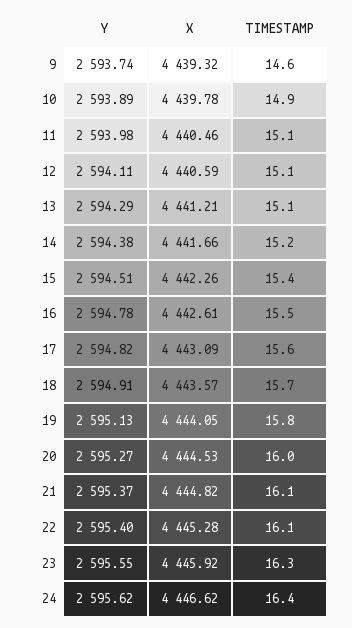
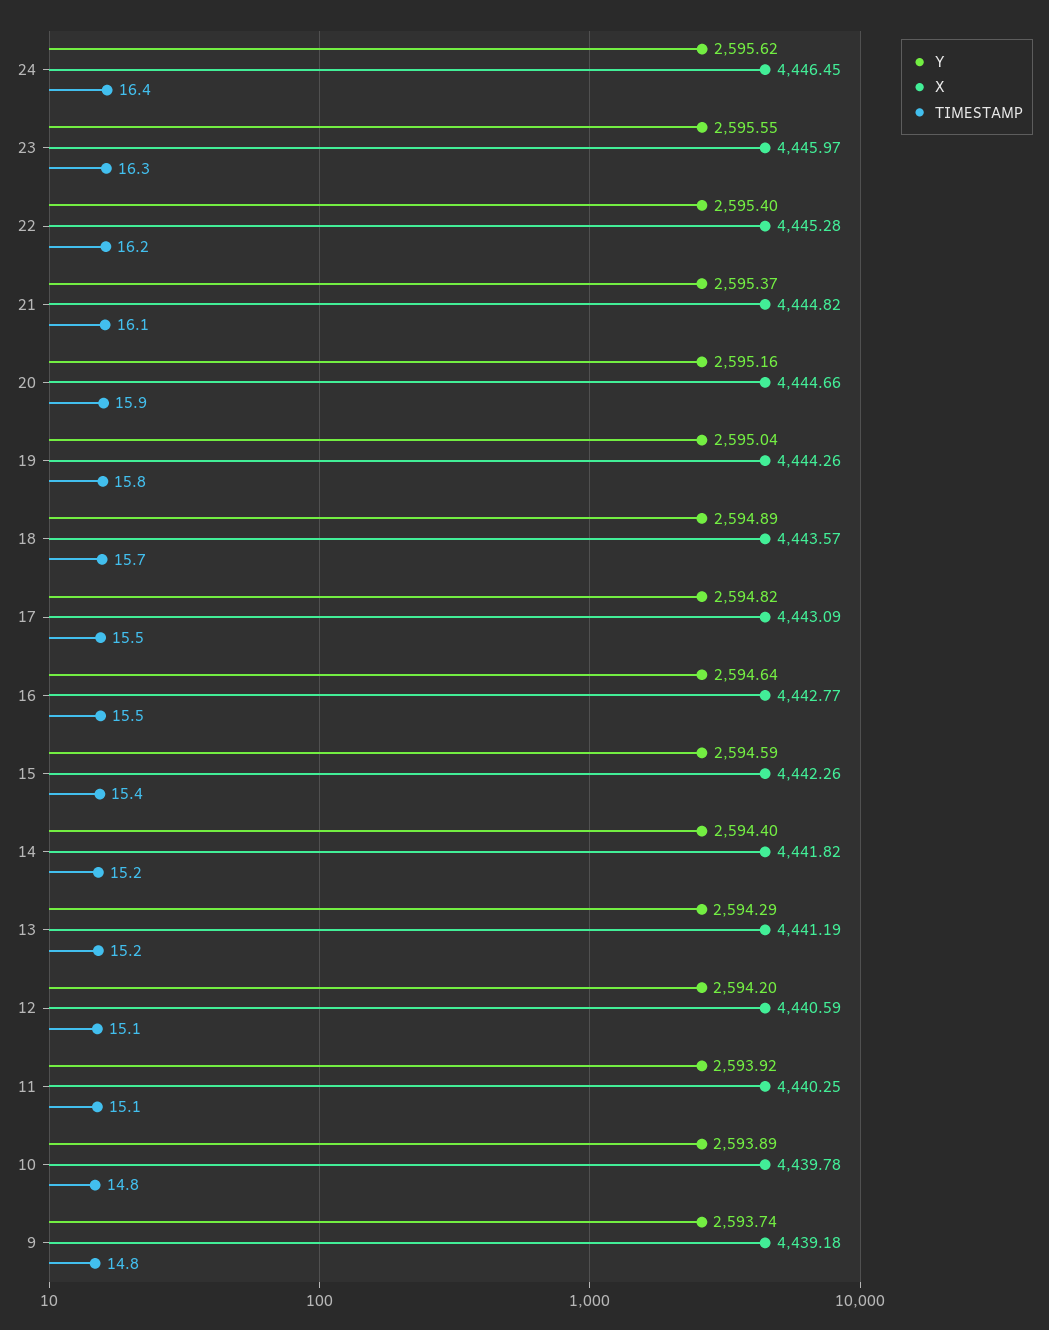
  {
    "Y": {
      "9": 2593.74,
      "10": 2593.89,
-     "11": 2593.98,
+     "11": 2593.92,
-     "12": 2594.11,
+     "12": 2594.2,
      "13": 2594.29,
-     "14": 2594.38,
+     "14": 2594.4,
-     "15": 2594.51,
+     "15": 2594.59,
-     "16": 2594.78,
+     "16": 2594.64,
      "17": 2594.82,
-     "18": 2594.91,
+     "18": 2594.89,
-     "19": 2595.13,
+     "19": 2595.04,
-     "20": 2595.27,
+     "20": 2595.16,
      "21": 2595.37,
      "22": 2595.4,
      "23": 2595.55,
      "24": 2595.62
    },
    "X": {
-     "9": 4439.32,
+     "9": 4439.18,
      "10": 4439.78,
-     "11": 4440.46,
+     "11": 4440.25,
      "12": 4440.59,
-     "13": 4441.21,
+     "13": 4441.19,
-     "14": 4441.66,
+     "14": 4441.82,
      "15": 4442.26,
-     "16": 4442.61,
+     "16": 4442.77,
      "17": 4443.09,
      "18": 4443.57,
-     "19": 4444.05,
+     "19": 4444.26,
-     "20": 4444.53,
+     "20": 4444.66,
      "21": 4444.82,
      "22": 4445.28,
-     "23": 4445.92,
+     "23": 4445.97,
-     "24": 4446.62
+     "24": 4446.45
    },
    "TIMESTAMP": {
-     "9": 14.6,
+     "9": 14.8,
-     "10": 14.9,
+     "10": 14.8,
      "11": 15.1,
      "12": 15.1,
-     "13": 15.1,
+     "13": 15.2,
      "14": 15.2,
      "15": 15.4,
      "16": 15.5,
-     "17": 15.6,
+     "17": 15.5,
      "18": 15.7,
      "19": 15.8,
-     "20": 16,
+     "20": 15.9,
      "21": 16.1,
-     "22": 16.1,
+     "22": 16.2,
      "23": 16.3,
      "24": 16.4
    }
  }

